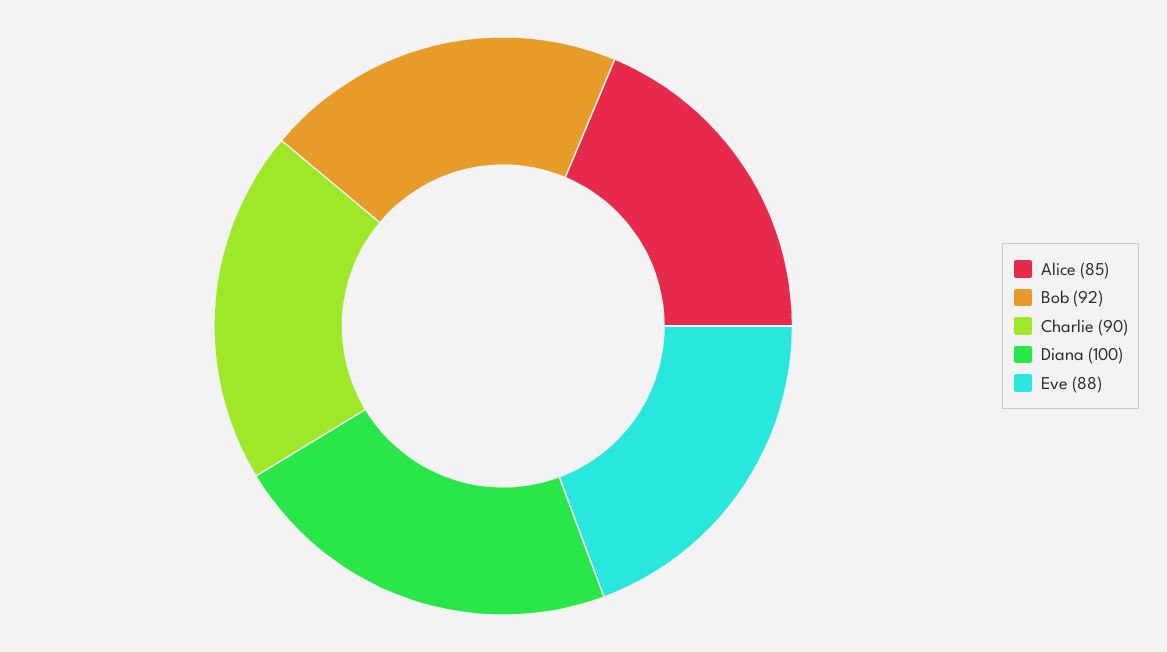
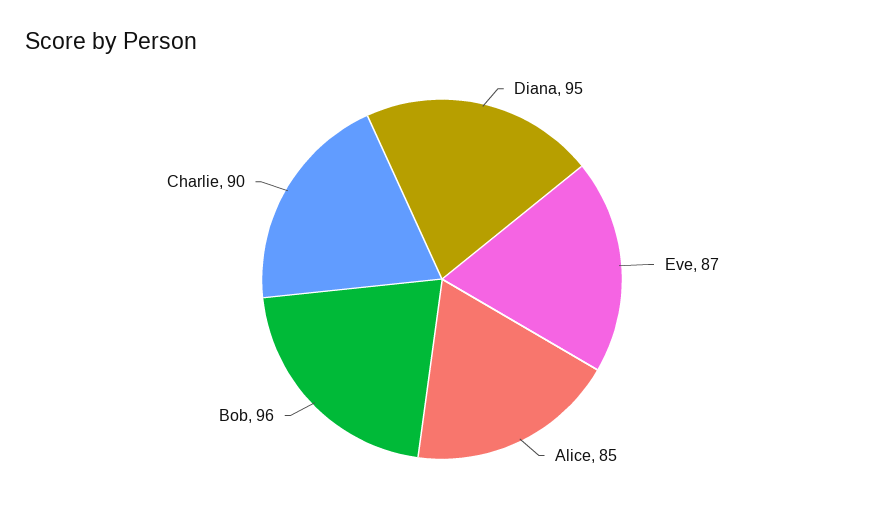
  {
    "Alice": 85,
-   "Bob": 92,
+   "Bob": 96,
    "Charlie": 90,
-   "Diana": 100,
+   "Diana": 95,
-   "Eve": 88
+   "Eve": 87
  }

